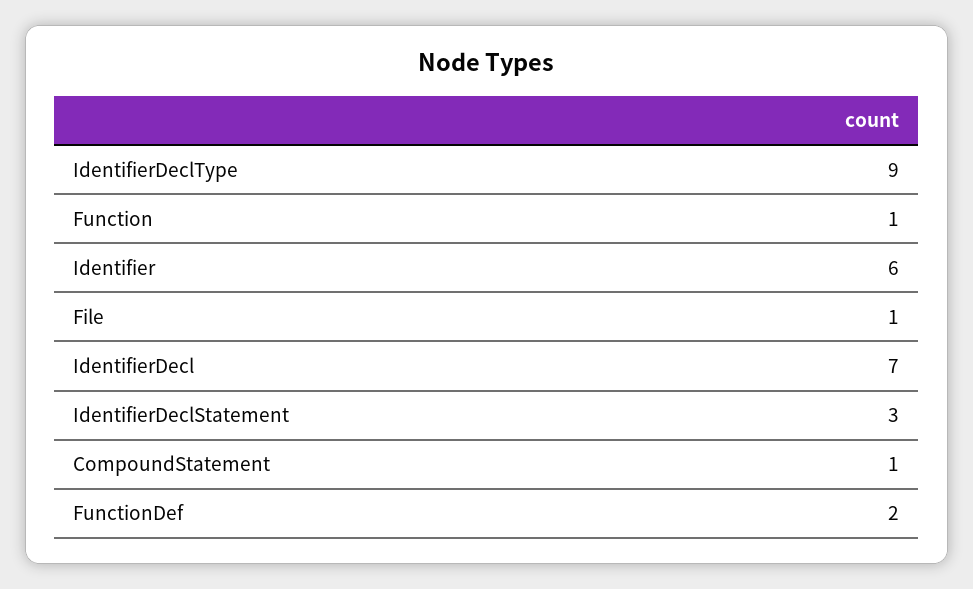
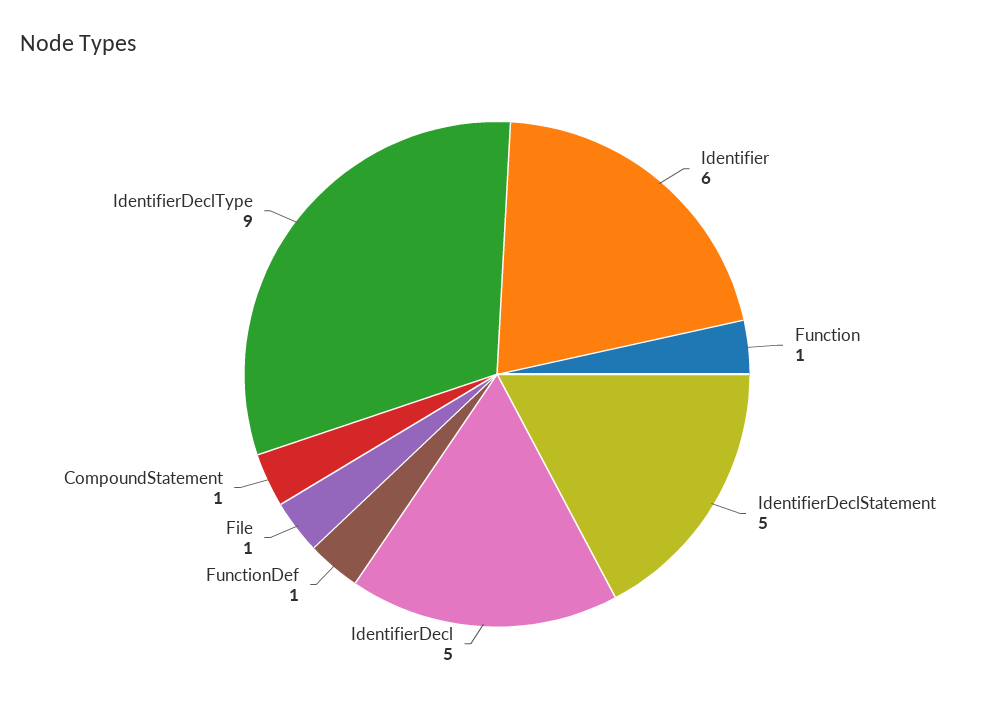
  {
    "IdentifierDeclType": 9,
    "Function": 1,
    "Identifier": 6,
    "File": 1,
-   "IdentifierDecl": 7,
+   "IdentifierDecl": 5,
-   "IdentifierDeclStatement": 3,
+   "IdentifierDeclStatement": 5,
    "CompoundStatement": 1,
-   "FunctionDef": 2
+   "FunctionDef": 1
  }

